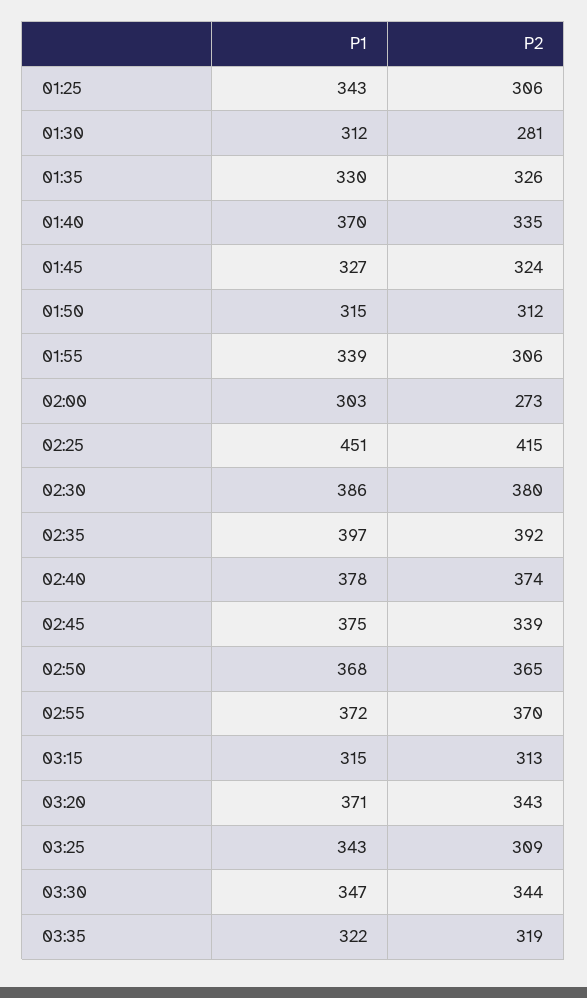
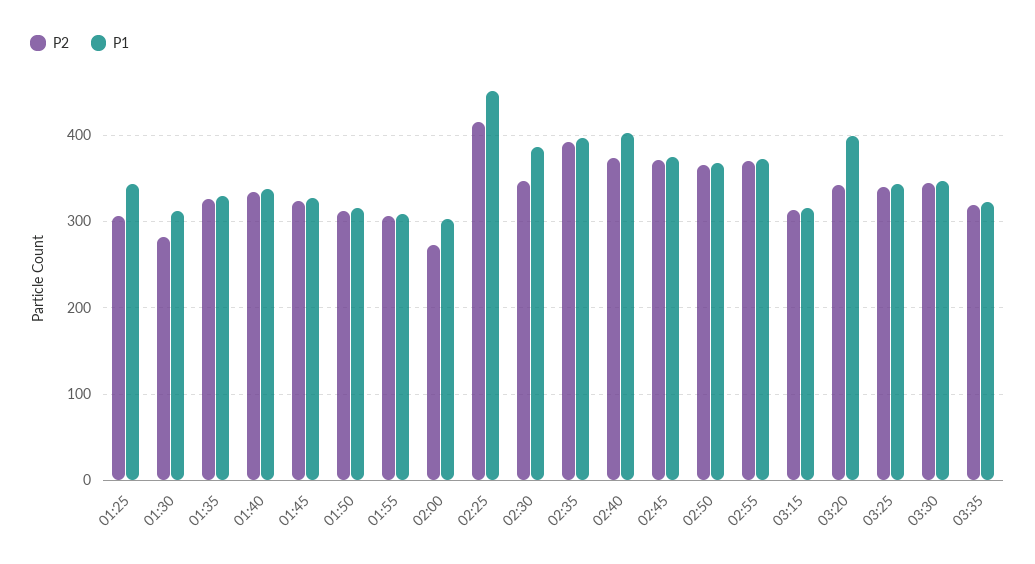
  {
    "P1": {
      "01:25": 343,
      "01:30": 312,
      "01:35": 330,
-     "01:40": 370,
+     "01:40": 340,
      "01:45": 327,
      "01:50": 315,
-     "01:55": 339,
+     "01:55": 310,
      "02:00": 303,
      "02:25": 451,
      "02:30": 386,
      "02:35": 397,
-     "02:40": 378,
+     "02:40": 400,
      "02:45": 375,
      "02:50": 368,
      "02:55": 372,
      "03:15": 315,
-     "03:20": 371,
+     "03:20": 400,
      "03:25": 343,
      "03:30": 347,
      "03:35": 322
    },
    "P2": {
      "01:25": 306,
      "01:30": 281,
      "01:35": 326,
      "01:40": 335,
      "01:45": 324,
      "01:50": 312,
      "01:55": 306,
      "02:00": 273,
      "02:25": 415,
-     "02:30": 380,
+     "02:30": 350,
      "02:35": 392,
      "02:40": 374,
-     "02:45": 339,
+     "02:45": 370,
      "02:50": 365,
      "02:55": 370,
      "03:15": 313,
      "03:20": 343,
-     "03:25": 309,
+     "03:25": 340,
      "03:30": 344,
      "03:35": 319
    }
  }

